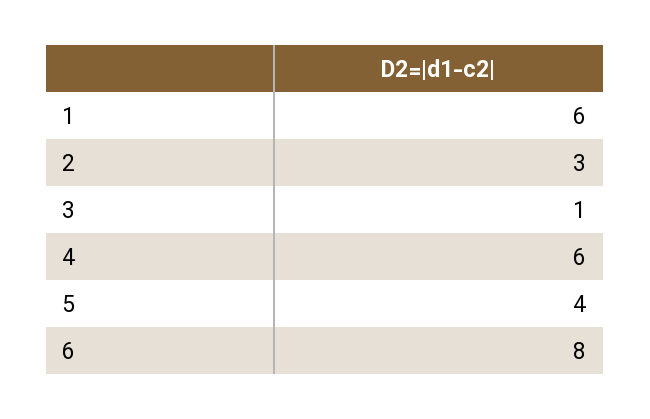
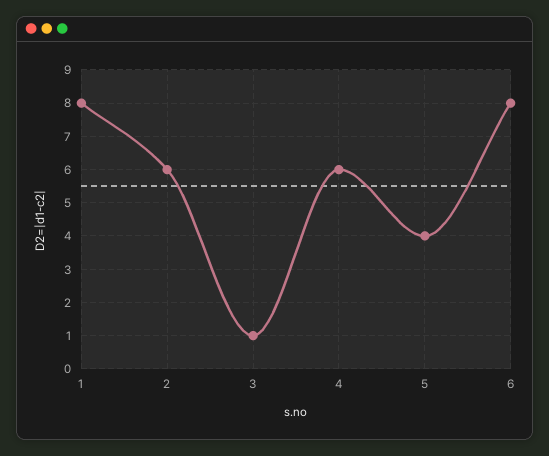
  {
-   "1": 6,
+   "1": 8,
-   "2": 3,
+   "2": 6,
    "3": 1,
    "4": 6,
    "5": 4,
    "6": 8
  }

